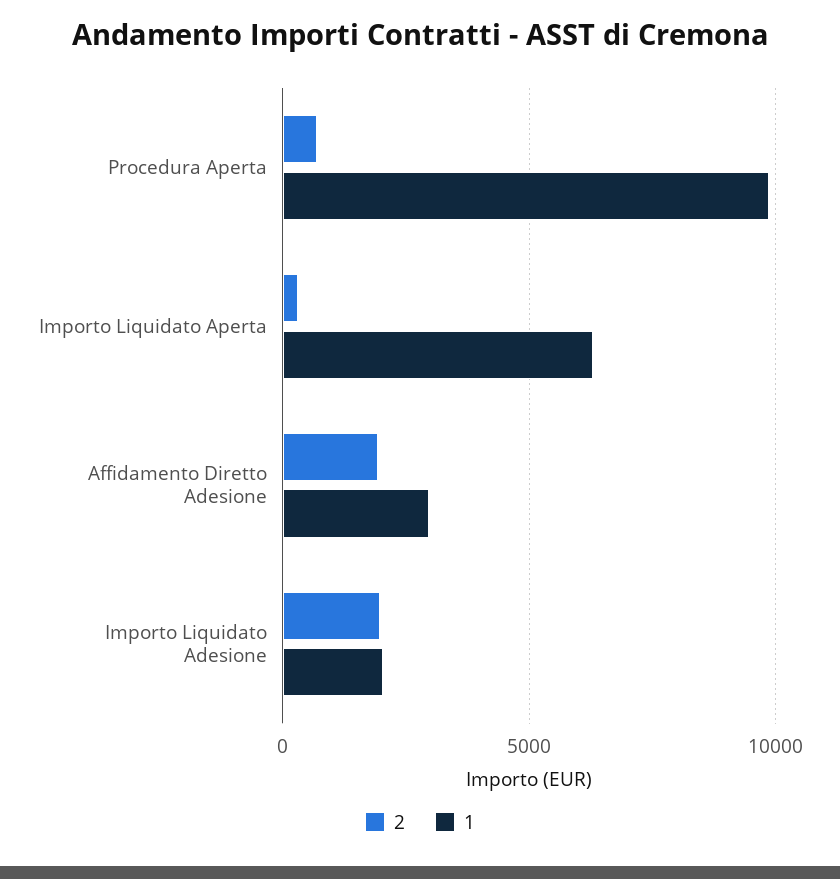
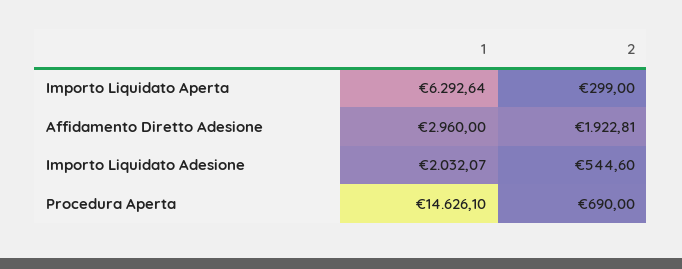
  {
    "2": {
      "Procedura Aperta": 690,
      "Importo Liquidato Aperta": 299,
      "Affidamento Diretto Adesione": 1922.81,
-     "Importo Liquidato Adesione": 2000
+     "Importo Liquidato Adesione": 544.6
    },
    "1": {
-     "Procedura Aperta": 10000,
+     "Procedura Aperta": 14626.1,
      "Importo Liquidato Aperta": 6292.64,
      "Affidamento Diretto Adesione": 2960,
      "Importo Liquidato Adesione": 2032.07
    }
  }

